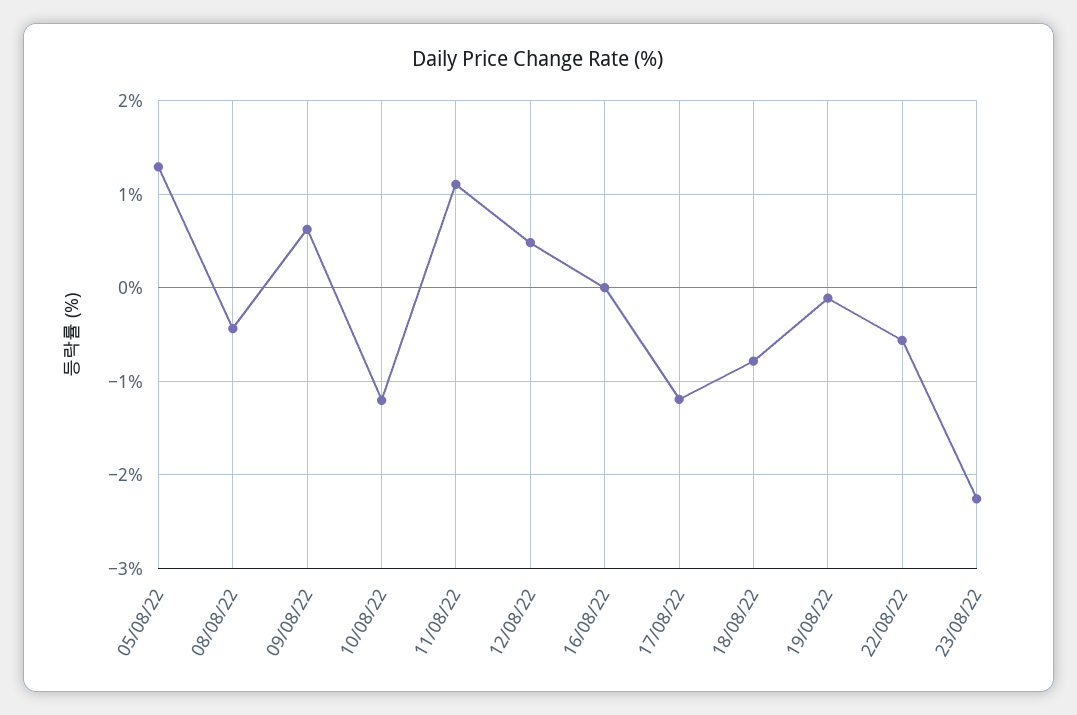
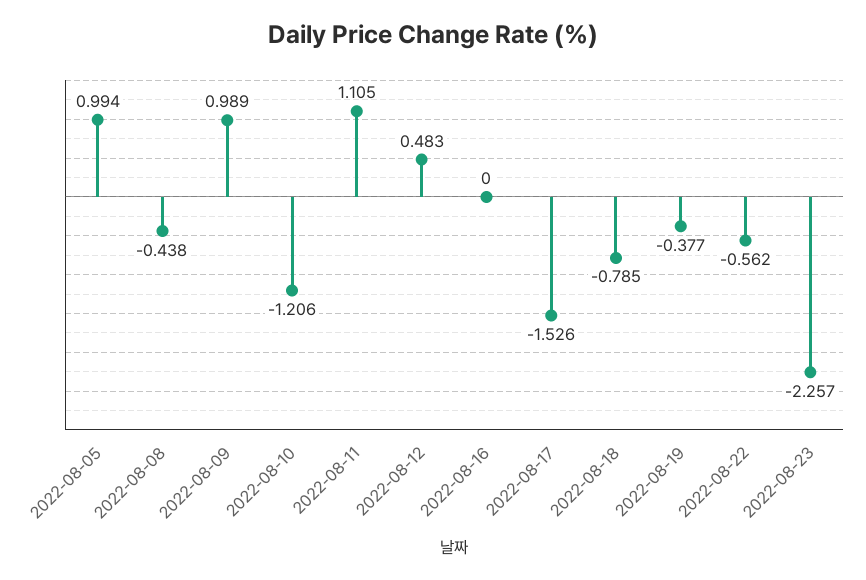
  {
-   "05/08/22": 1.3,
+   "05/08/22": 0.994,
    "08/08/22": -0.438,
-   "09/08/22": 0.6,
+   "09/08/22": 0.989,
    "10/08/22": -1.206,
    "11/08/22": 1.105,
    "12/08/22": 0.483,
    "16/08/22": 0,
-   "17/08/22": -1.2,
+   "17/08/22": -1.526,
    "18/08/22": -0.785,
-   "19/08/22": -0.1,
+   "19/08/22": -0.377,
    "22/08/22": -0.562,
    "23/08/22": -2.257
  }

